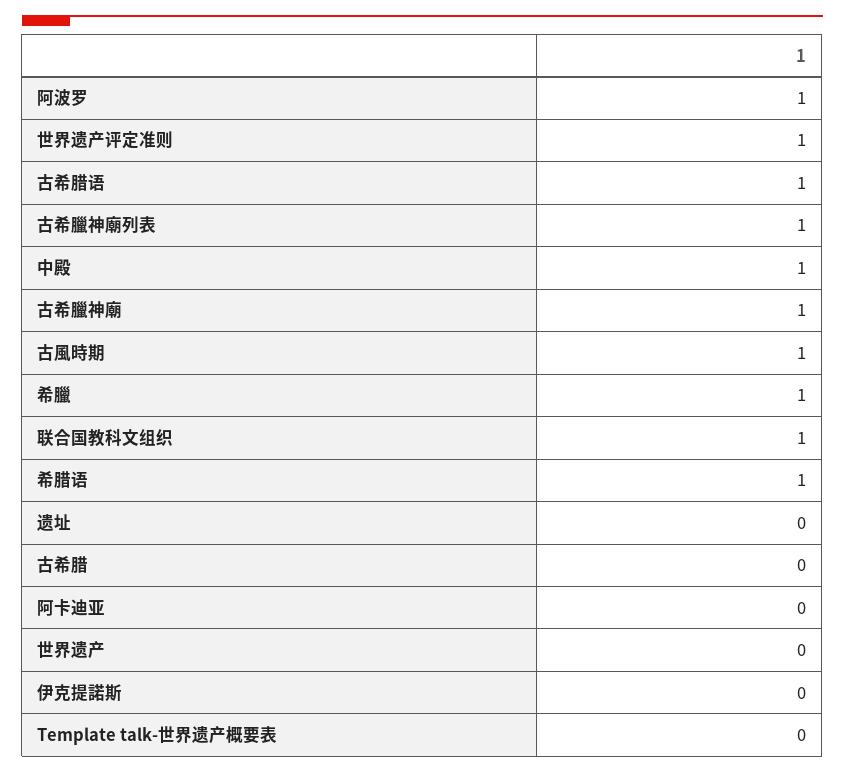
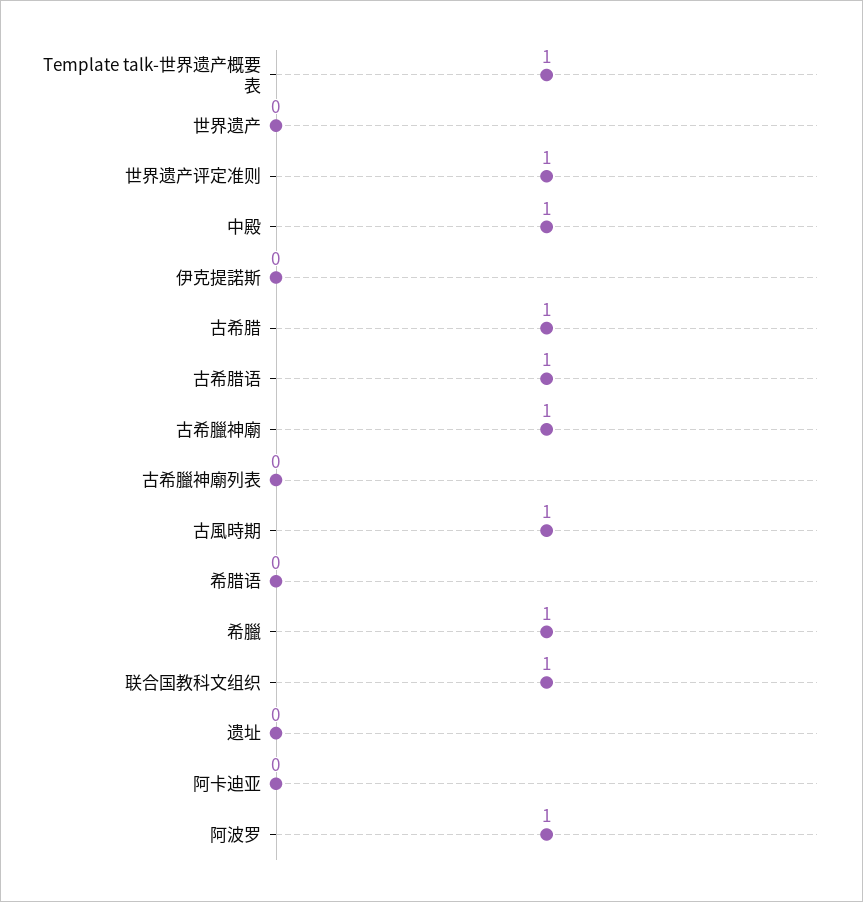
  {
    "阿波罗": 1,
    "世界遗产评定准则": 1,
    "古希腊语": 1,
-   "古希臘神廟列表": 1,
+   "古希臘神廟列表": 0,
    "中殿": 1,
    "古希臘神廟": 1,
    "古風時期": 1,
    "希臘": 1,
    "联合国教科文组织": 1,
-   "希腊语": 1,
+   "希腊语": 0,
    "遗址": 0,
-   "古希腊": 0,
+   "古希腊": 1,
    "阿卡迪亚": 0,
    "世界遗产": 0,
    "伊克提諾斯": 0,
-   "Template talk-世界遗产概要表": 0
+   "Template talk-世界遗产概要表": 1
  }

